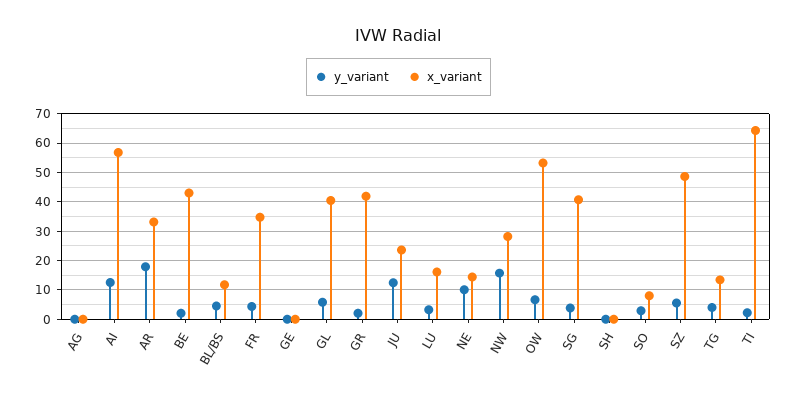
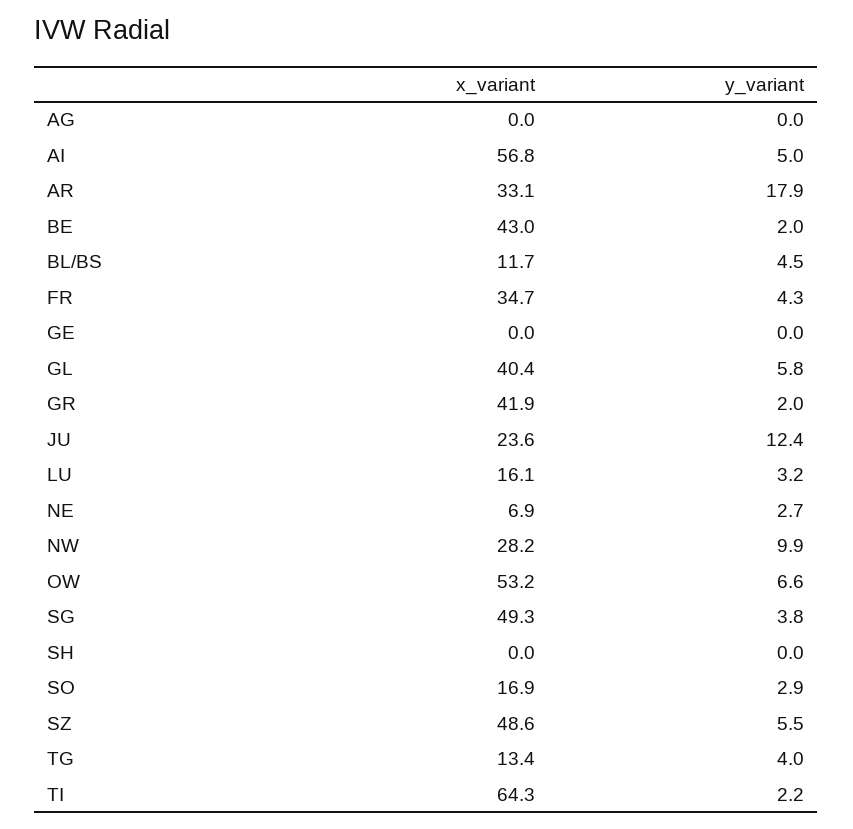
  {
    "y_variant": {
      "AG": 0,
-     "AI": 12.5,
+     "AI": 5,
      "AR": 17.9,
      "BE": 2,
      "BL/BS": 4.5,
      "FR": 4.3,
      "GE": 0,
      "GL": 5.8,
      "GR": 2,
      "JU": 12.4,
      "LU": 3.2,
-     "NE": 10,
+     "NE": 2.7,
-     "NW": 15,
+     "NW": 9.9,
      "OW": 6.6,
      "SG": 3.8,
      "SH": 0,
      "SO": 2.9,
      "SZ": 5.5,
      "TG": 4,
      "TI": 2.2
    },
    "x_variant": {
      "AG": 0,
      "AI": 56.8,
      "AR": 33.1,
      "BE": 43,
      "BL/BS": 11.7,
      "FR": 34.7,
      "GE": 0,
      "GL": 40.4,
      "GR": 41.9,
      "JU": 23.6,
      "LU": 16.1,
-     "NE": 15,
+     "NE": 6.9,
      "NW": 28.2,
      "OW": 53.2,
-     "SG": 40,
+     "SG": 49.3,
      "SH": 0,
-     "SO": 7.5,
+     "SO": 16.9,
      "SZ": 48.6,
      "TG": 13.4,
      "TI": 64.3
    }
  }

